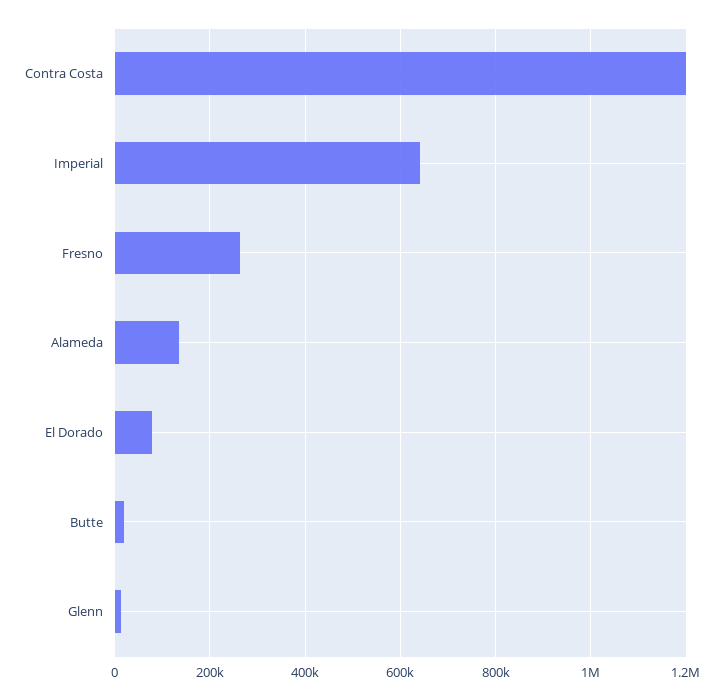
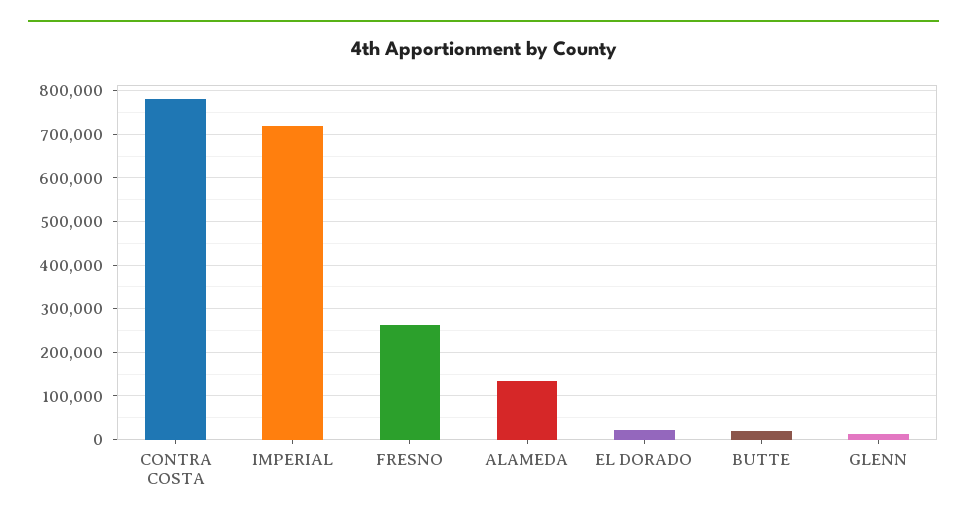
  {
-   "Contra Costa": 1200000,
+   "Contra Costa": 780000,
-   "Imperial": 640000,
+   "Imperial": 720000,
    "Fresno": 260000,
    "Alameda": 140000,
-   "El Dorado": 80000,
+   "El Dorado": 20000,
    "Butte": 20000,
    "Glenn": 20000
  }

